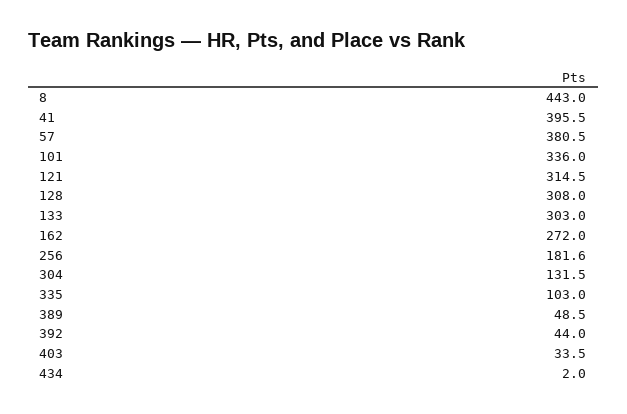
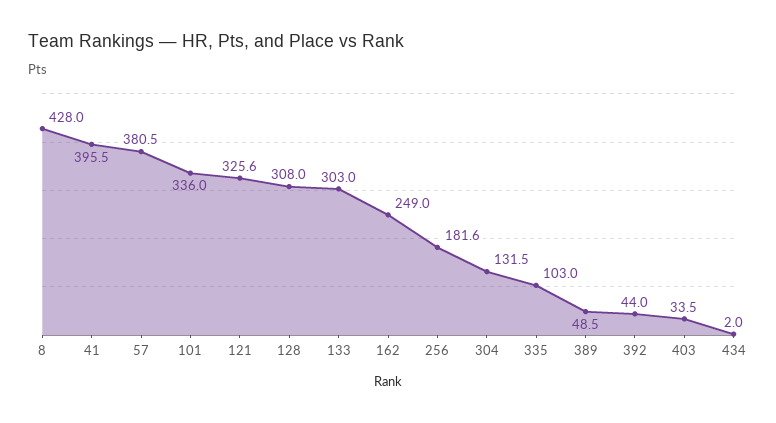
  {
-   "8": 443,
+   "8": 428,
    "41": 395.5,
    "57": 380.5,
    "101": 336,
-   "121": 314.5,
+   "121": 325.6,
    "128": 308,
    "133": 303,
-   "162": 272,
+   "162": 249,
    "256": 181.6,
    "304": 131.5,
    "335": 103,
    "389": 48.5,
    "392": 44,
    "403": 33.5,
    "434": 2
  }

